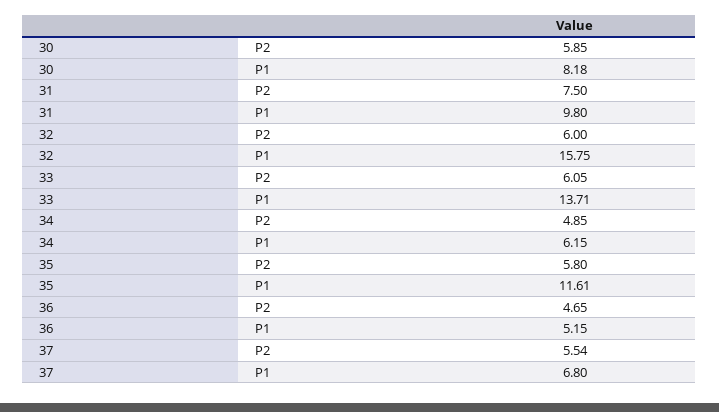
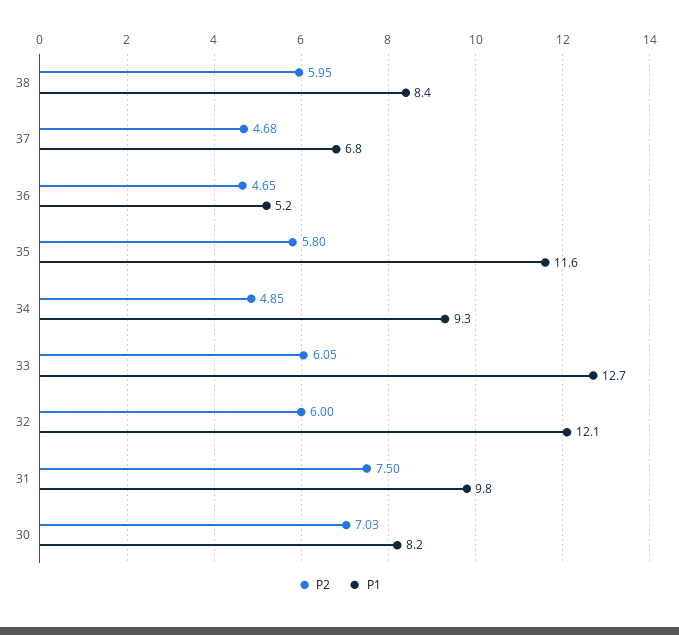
  {
    "P2": {
-     "30": 5.85,
+     "30": 7.03,
      "31": 7.5,
      "32": 6,
      "33": 6.05,
      "34": 4.85,
      "35": 5.8,
      "36": 4.65,
-     "37": 5.54
+     "37": 4.68,
+     "38": 5.95
    },
    "P1": {
      "30": 8.18,
      "31": 9.8,
-     "32": 15.75,
+     "32": 12.1,
-     "33": 13.71,
+     "33": 12.7,
-     "34": 6.15,
+     "34": 9.3,
      "35": 11.61,
      "36": 5.15,
-     "37": 6.8
+     "37": 6.8,
+     "38": 8.4
    }
  }

